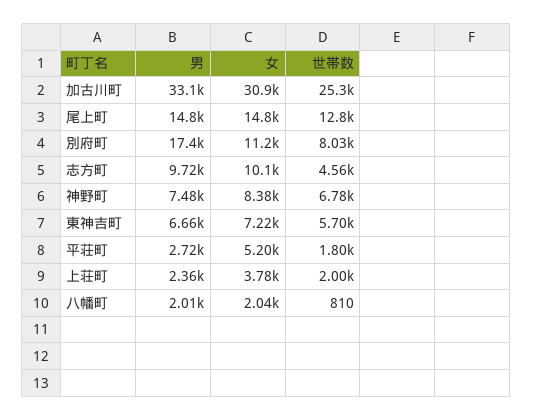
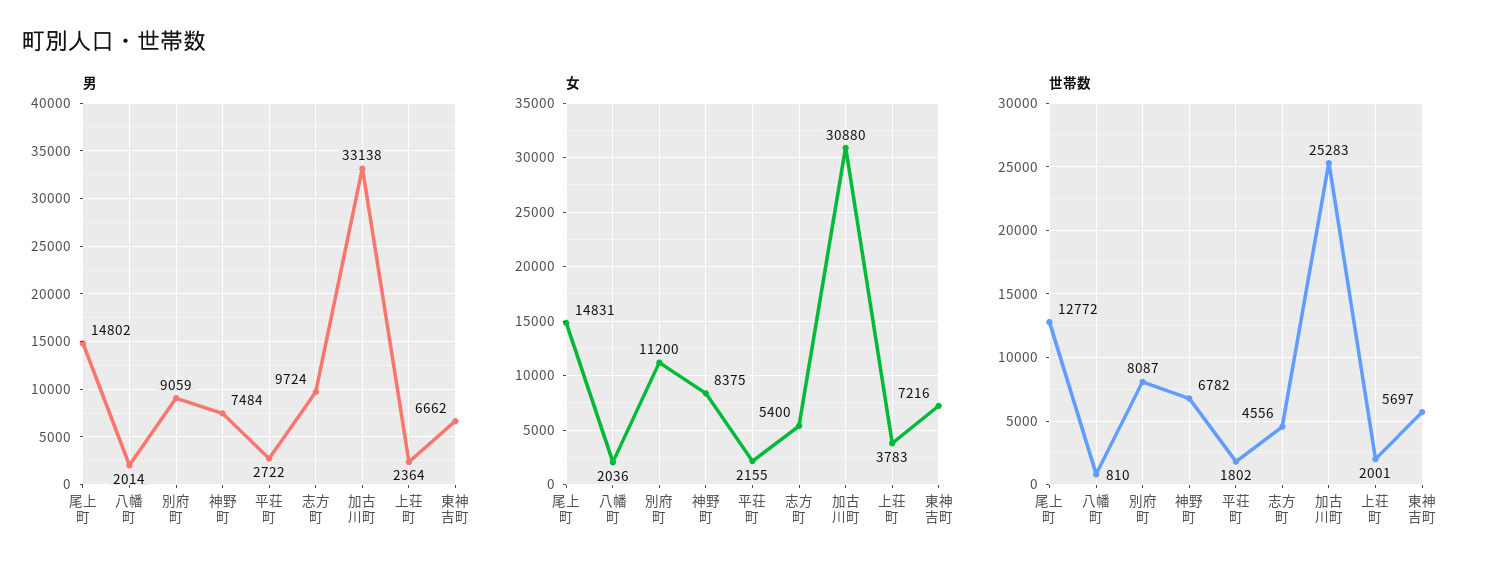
  {
    "男": {
      "加古川町": 33138,
      "尾上町": 14802,
-     "別府町": 17400,
+     "別府町": 9059,
      "志方町": 9724,
      "神野町": 7484,
      "東神吉町": 6662,
      "平荘町": 2722,
      "上荘町": 2364,
      "八幡町": 2014
    },
    "女": {
      "加古川町": 30880,
      "尾上町": 14831,
      "別府町": 11200,
-     "志方町": 10100,
+     "志方町": 5400,
      "神野町": 8375,
      "東神吉町": 7216,
-     "平荘町": 5200,
+     "平荘町": 2155,
      "上荘町": 3783,
      "八幡町": 2036
    },
    "世帯数": {
      "加古川町": 25283,
      "尾上町": 12772,
-     "別府町": 8030,
+     "別府町": 8087,
      "志方町": 4556,
      "神野町": 6782,
      "東神吉町": 5697,
      "平荘町": 1802,
      "上荘町": 2001,
      "八幡町": 810
    }
  }

